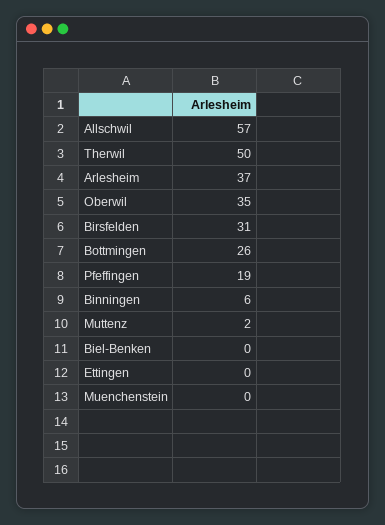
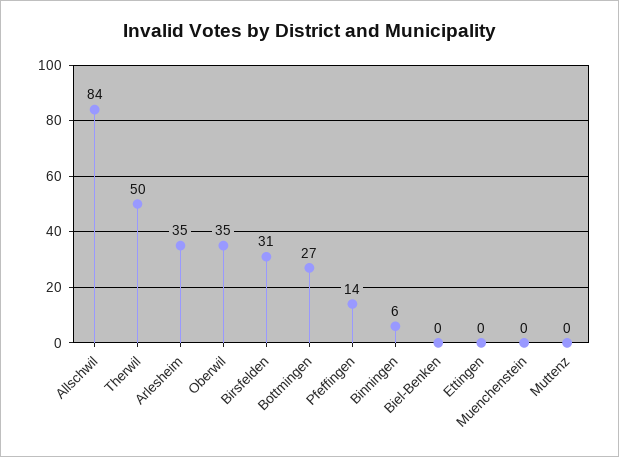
  {
-   "Allschwil": 57,
+   "Allschwil": 84,
    "Therwil": 50,
-   "Arlesheim": 37,
+   "Arlesheim": 35,
    "Oberwil": 35,
    "Birsfelden": 31,
-   "Bottmingen": 26,
+   "Bottmingen": 27,
-   "Pfeffingen": 19,
+   "Pfeffingen": 14,
    "Binningen": 6,
-   "Muttenz": 2,
+   "Muttenz": 0,
    "Biel-Benken": 0,
    "Ettingen": 0,
    "Muenchenstein": 0
  }

